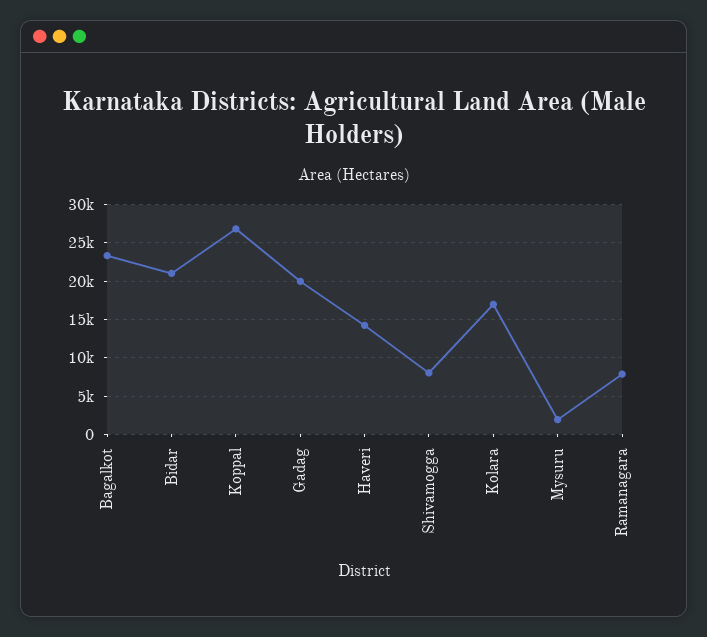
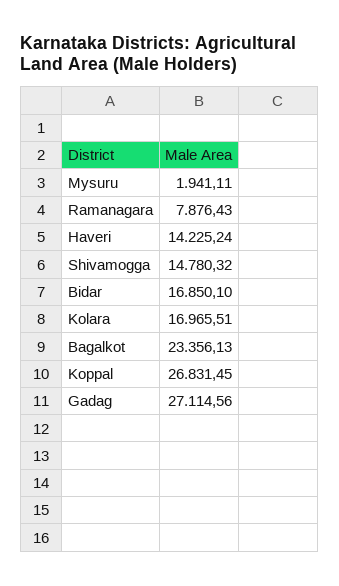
  {
    "Bagalkot": 23356.13,
-   "Bidar": 21000,
+   "Bidar": 16850.1,
    "Koppal": 26831.45,
-   "Gadag": 20000,
+   "Gadag": 27114.56,
    "Haveri": 14225.24,
-   "Shivamogga": 8000,
+   "Shivamogga": 14780.32,
    "Kolara": 16965.51,
    "Mysuru": 1941.11,
    "Ramanagara": 7876.43
  }

